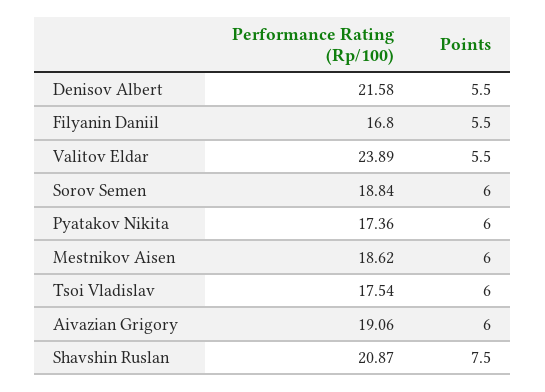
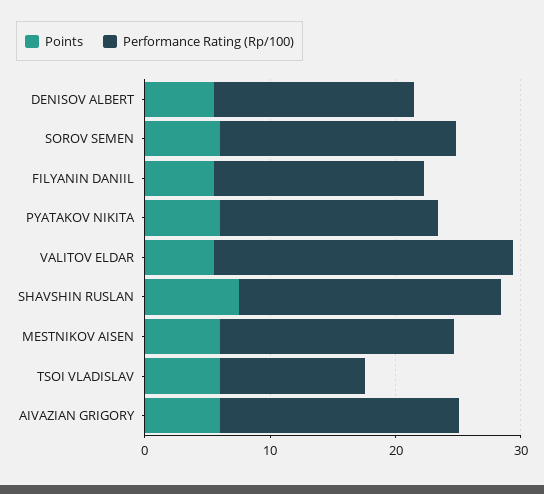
  {
    "Performance Rating (Rp/100)": {
-     "Denisov Albert": 21.58,
+     "Denisov Albert": 16,
      "Filyanin Daniil": 16.8,
      "Valitov Eldar": 23.89,
      "Sorov Semen": 18.84,
      "Pyatakov Nikita": 17.36,
      "Mestnikov Aisen": 18.62,
-     "Tsoi Vladislav": 17.54,
+     "Tsoi Vladislav": 12,
      "Aivazian Grigory": 19.06,
      "Shavshin Ruslan": 20.87
    },
    "Points": {
      "Denisov Albert": 5.5,
      "Filyanin Daniil": 5.5,
      "Valitov Eldar": 5.5,
      "Sorov Semen": 6,
      "Pyatakov Nikita": 6,
      "Mestnikov Aisen": 6,
      "Tsoi Vladislav": 6,
      "Aivazian Grigory": 6,
      "Shavshin Ruslan": 7.5
    }
  }

